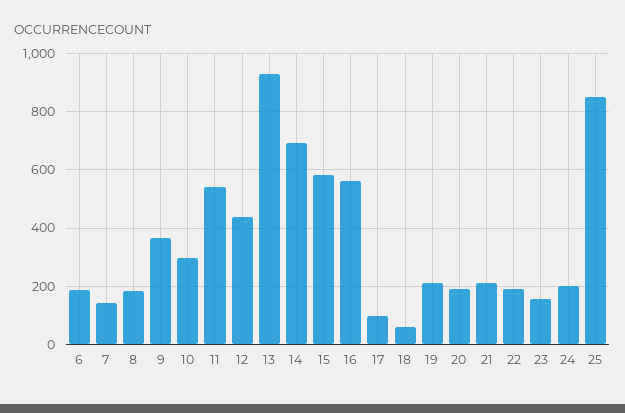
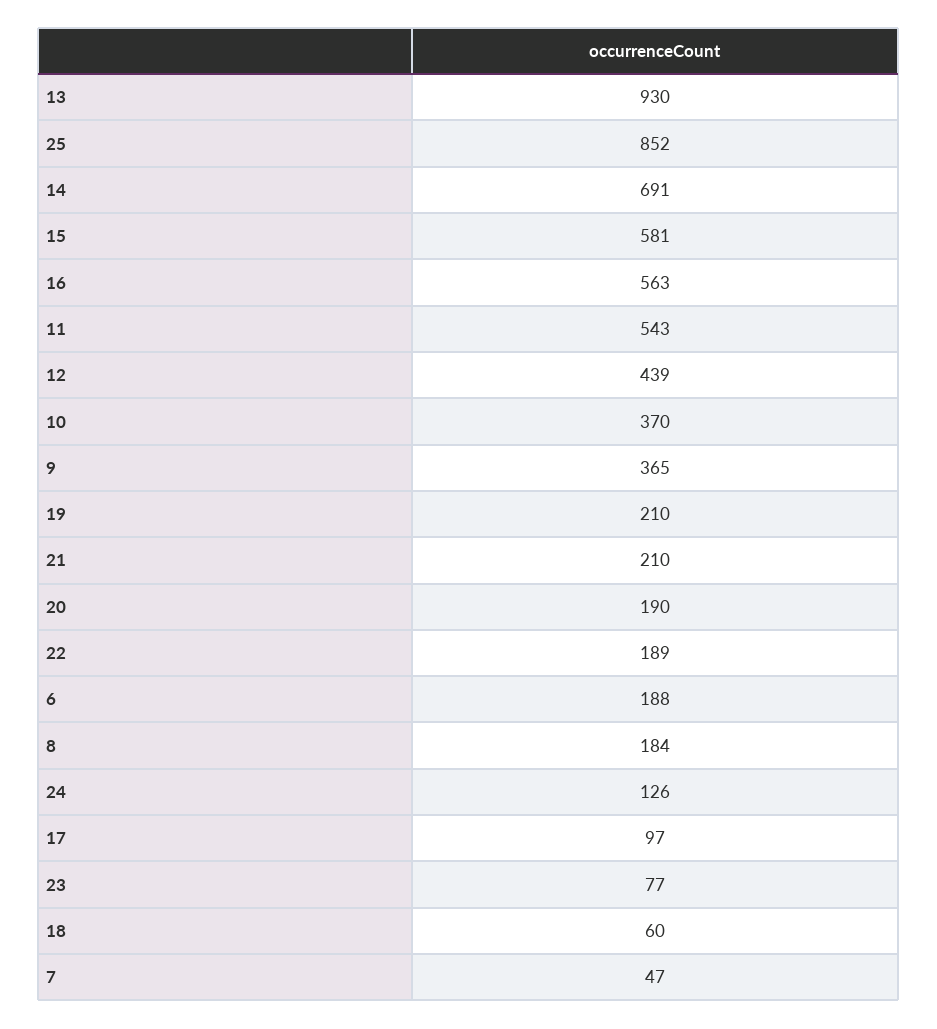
  {
    "6": 188,
-   "7": 150,
+   "7": 47,
    "8": 184,
    "9": 365,
-   "10": 300,
+   "10": 370,
    "11": 543,
    "12": 439,
    "13": 930,
    "14": 691,
    "15": 581,
    "16": 563,
    "17": 97,
    "18": 60,
    "19": 210,
    "20": 190,
    "21": 210,
    "22": 189,
-   "23": 150,
+   "23": 77,
-   "24": 200,
+   "24": 126,
    "25": 852
  }

